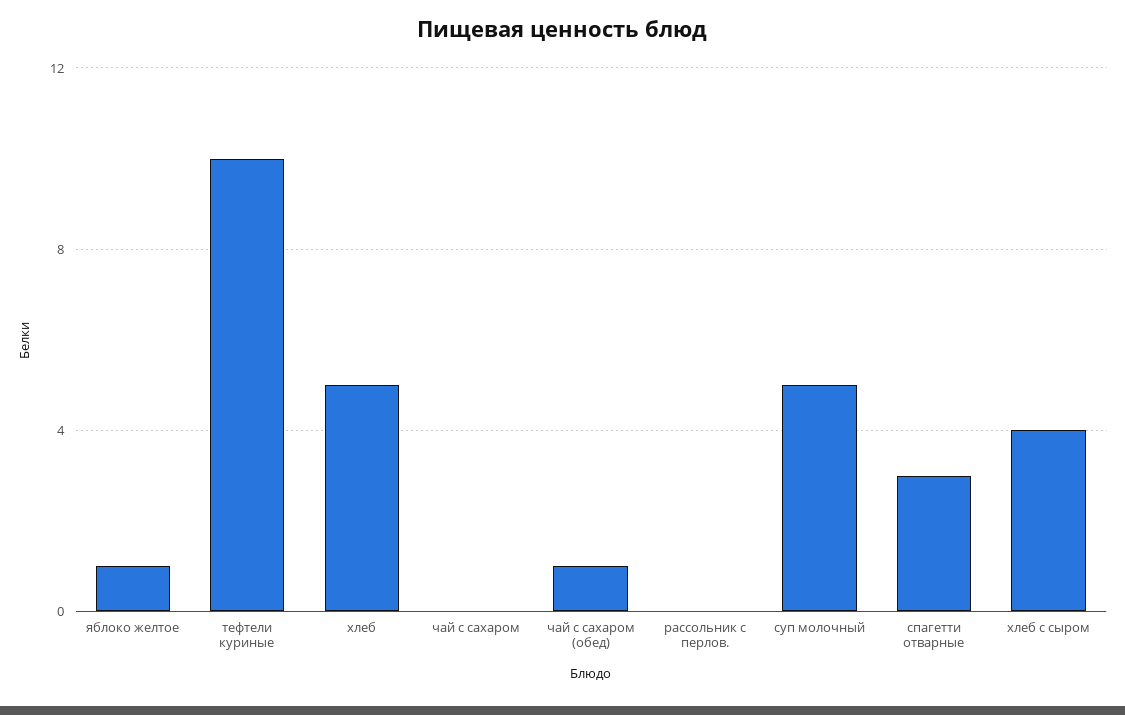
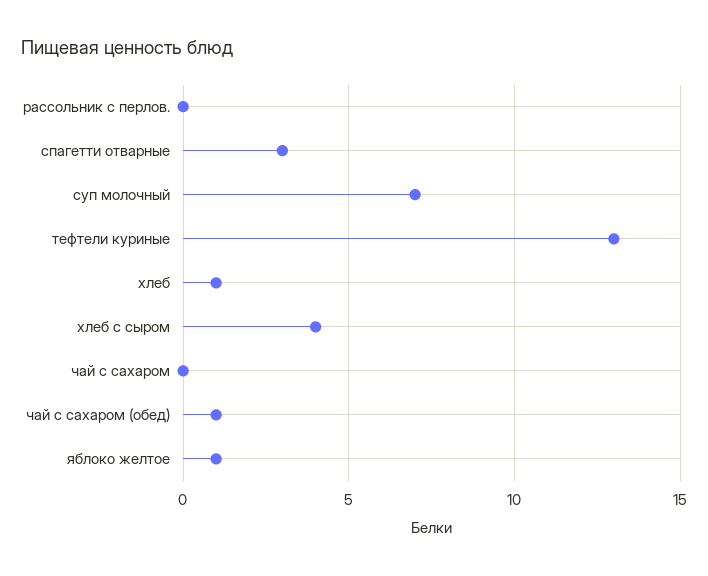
  {
    "яблоко желтое": 1,
-   "тефтели куриные": 10,
+   "тефтели куриные": 13,
-   "хлеб": 5,
+   "хлеб": 1,
    "чай с сахаром": 0,
    "чай с сахаром (обед)": 1,
    "рассольник с перлов.": 0,
-   "суп молочный": 5,
+   "суп молочный": 7,
    "спагетти отварные": 3,
    "хлеб с сыром": 4
  }

